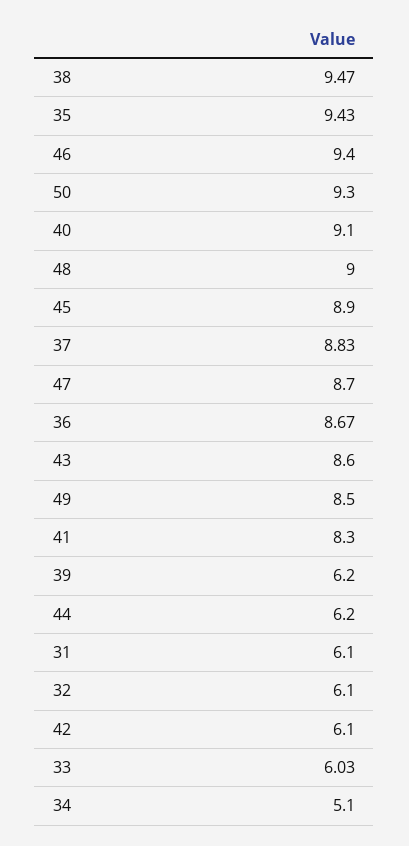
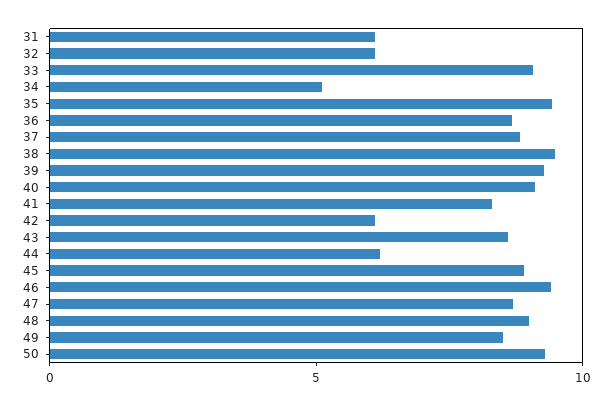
  {
    "38": 9.47,
    "35": 9.43,
    "46": 9.4,
    "50": 9.3,
    "40": 9.1,
    "48": 9,
    "45": 8.9,
    "37": 8.83,
    "47": 8.7,
    "36": 8.67,
    "43": 8.6,
    "49": 8.5,
    "41": 8.3,
-   "39": 6.2,
+   "39": 9,
    "44": 6.2,
    "31": 6.1,
    "32": 6.1,
    "42": 6.1,
-   "33": 6.03,
+   "33": 9,
    "34": 5.1
  }

